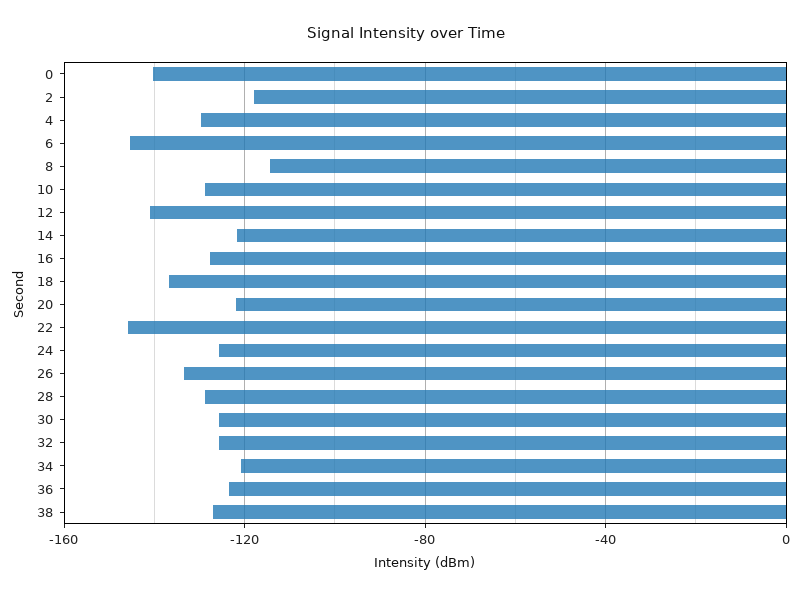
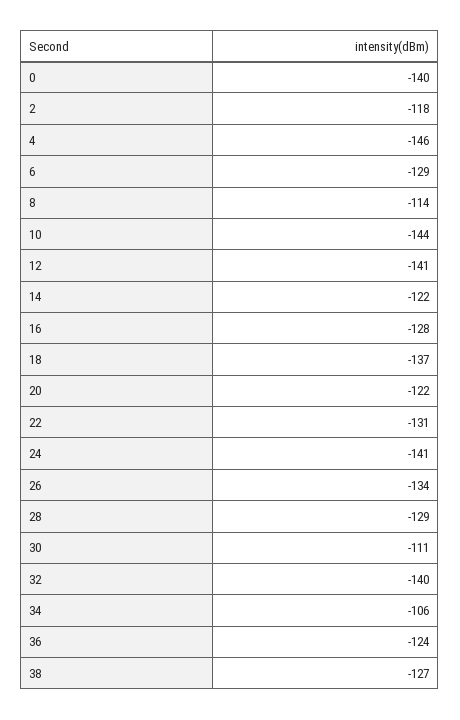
  {
    "0": -140,
    "2": -118,
-   "4": -130,
+   "4": -146,
-   "6": -145,
+   "6": -129,
    "8": -114,
-   "10": -130,
+   "10": -144,
    "12": -141,
    "14": -122,
    "16": -128,
    "18": -137,
    "20": -122,
-   "22": -145,
+   "22": -131,
-   "24": -125,
+   "24": -141,
    "26": -134,
    "28": -129,
-   "30": -125,
+   "30": -111,
-   "32": -125,
+   "32": -140,
-   "34": -120,
+   "34": -106,
    "36": -124,
    "38": -127
  }

